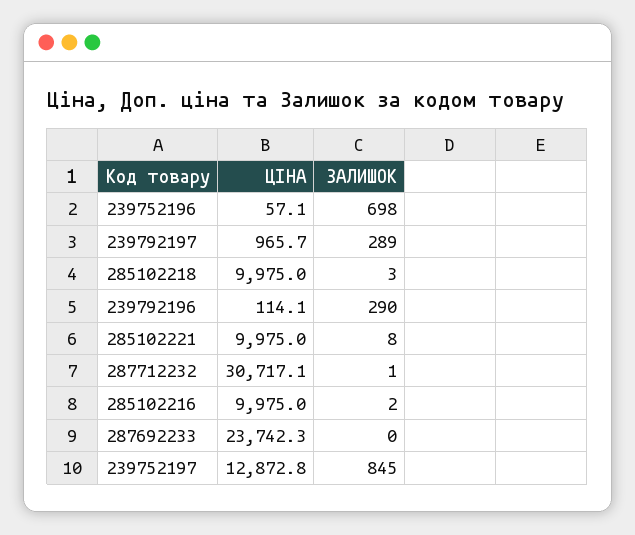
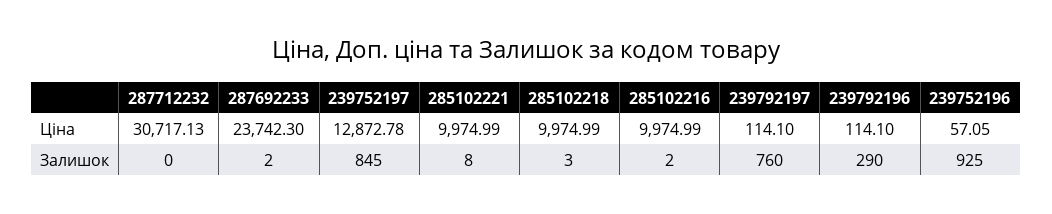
  {
    "ЦІНА": {
      "239752196": 57.05,
-     "239792197": 965.7,
+     "239792197": 114.1,
      "285102218": 9974.99,
      "239792196": 114.1,
      "285102221": 9974.99,
      "287712232": 30717.13,
      "285102216": 9974.99,
      "287692233": 23742.3,
      "239752197": 12872.78
    },
    "ЗАЛИШОК": {
-     "239752196": 698,
+     "239752196": 925,
-     "239792197": 289,
+     "239792197": 760,
      "285102218": 3,
      "239792196": 290,
      "285102221": 8,
-     "287712232": 1,
+     "287712232": 0,
      "285102216": 2,
-     "287692233": 0,
+     "287692233": 2,
      "239752197": 845
    }
  }

